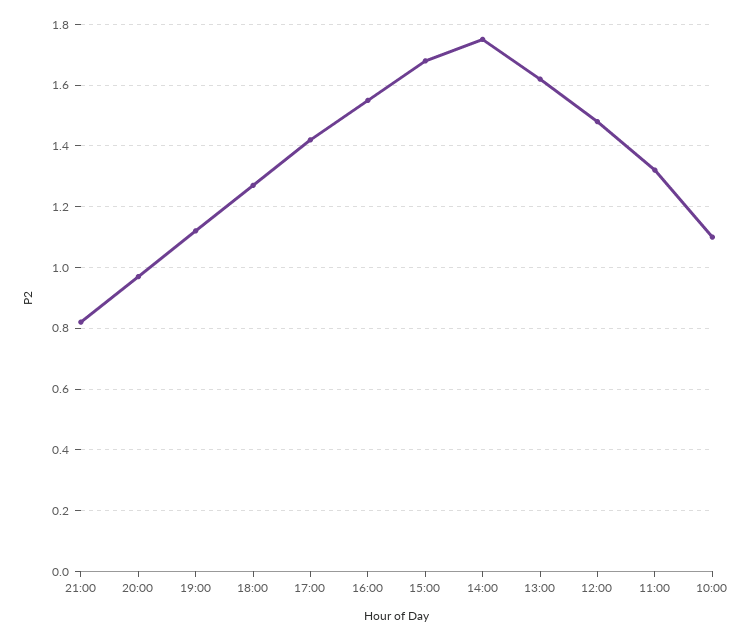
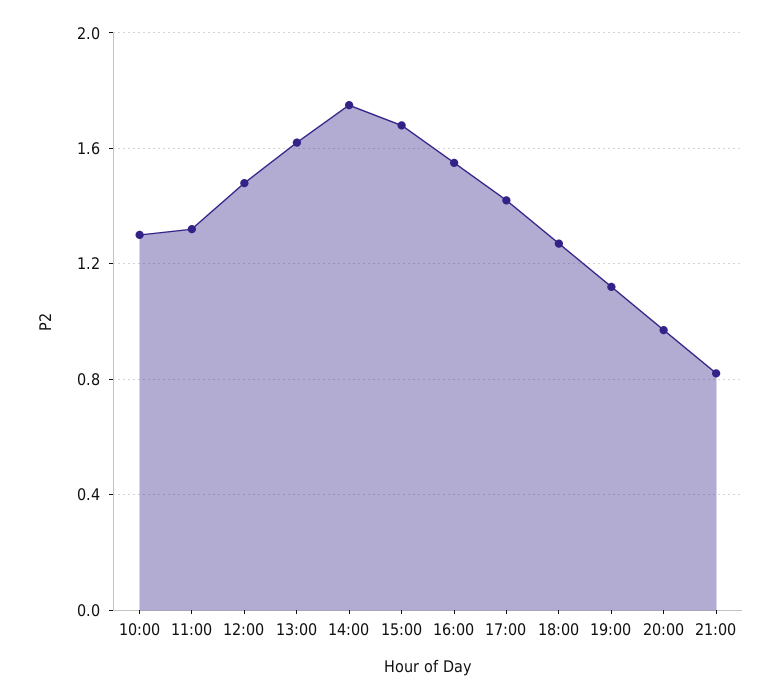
  {
    "21:00": 0.8,
    "20:00": 0.95,
    "19:00": 1.1,
    "18:00": 1.25,
    "17:00": 1.4,
    "16:00": 1.55,
    "15:00": 1.7,
    "14:00": 1.75,
    "13:00": 1.6,
    "12:00": 1.5,
    "11:00": 1.3,
-   "10:00": 1.1
+   "10:00": 1.3
  }

